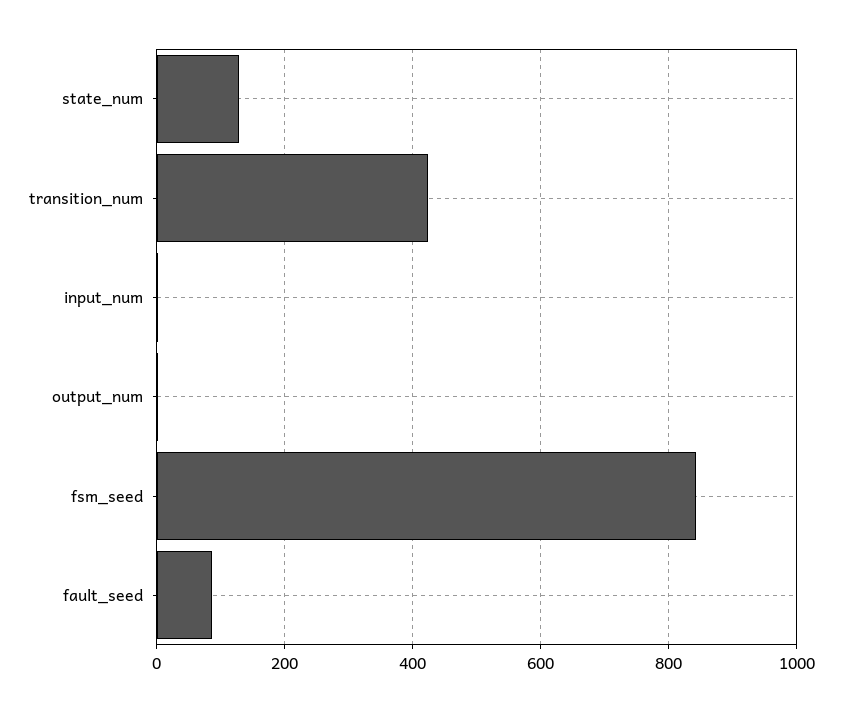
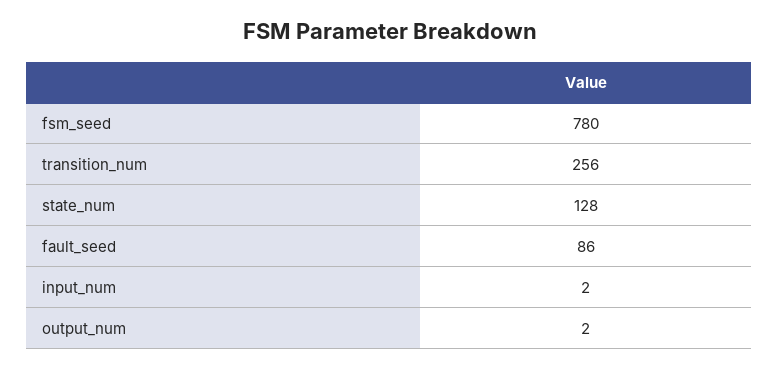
  {
    "state_num": 128,
-   "transition_num": 420,
+   "transition_num": 256,
    "input_num": 2,
    "output_num": 2,
-   "fsm_seed": 840,
+   "fsm_seed": 780,
    "fault_seed": 86
  }

